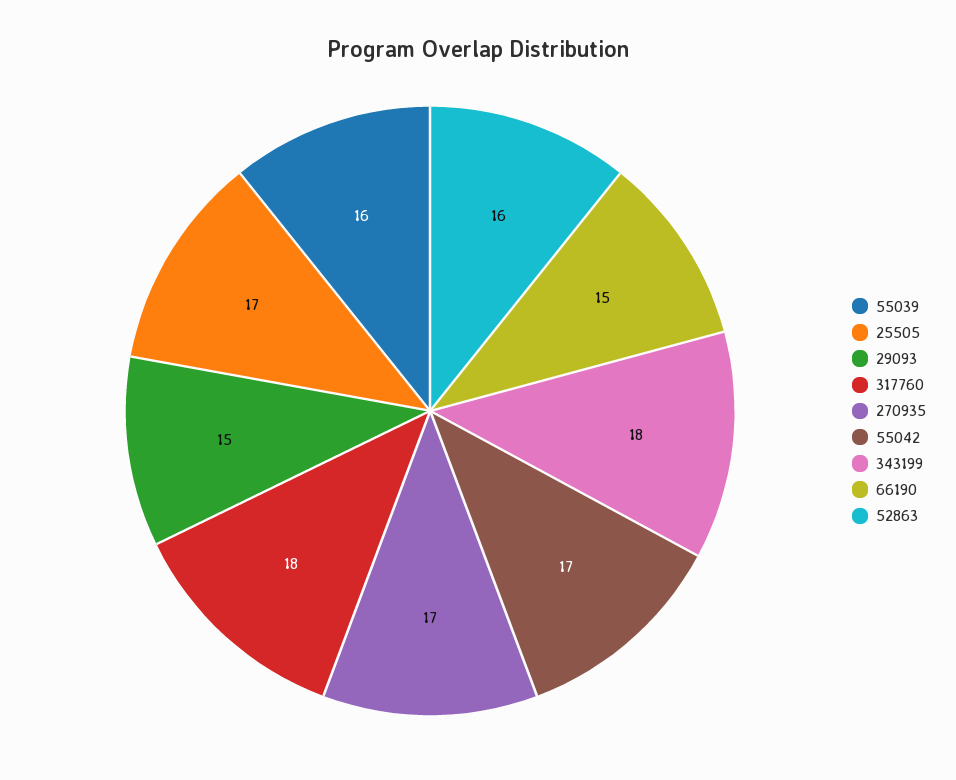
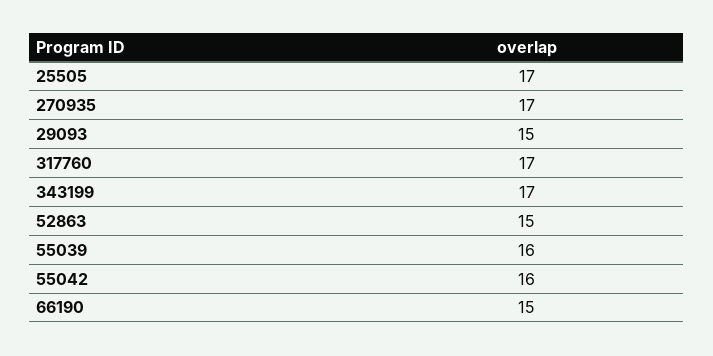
  {
    "55039": 16,
    "25505": 17,
    "29093": 15,
-   "317760": 18,
+   "317760": 17,
    "270935": 17,
-   "55042": 17,
+   "55042": 16,
-   "343199": 18,
+   "343199": 17,
    "66190": 15,
-   "52863": 16
+   "52863": 15
  }

